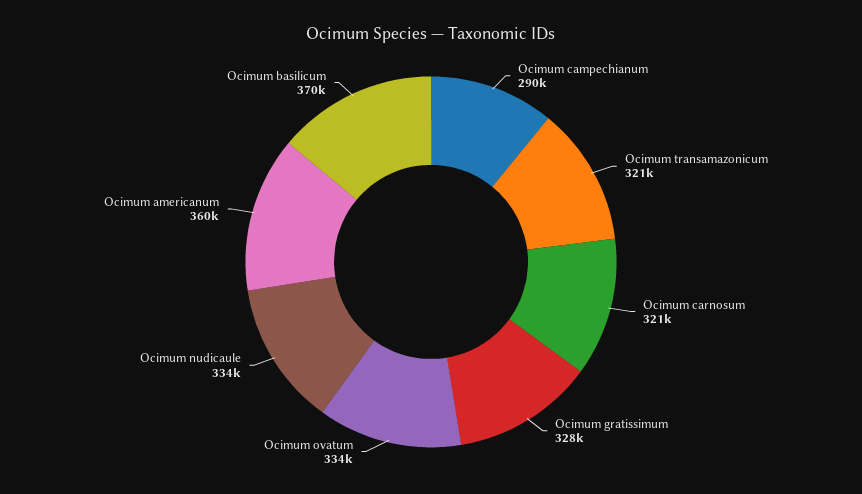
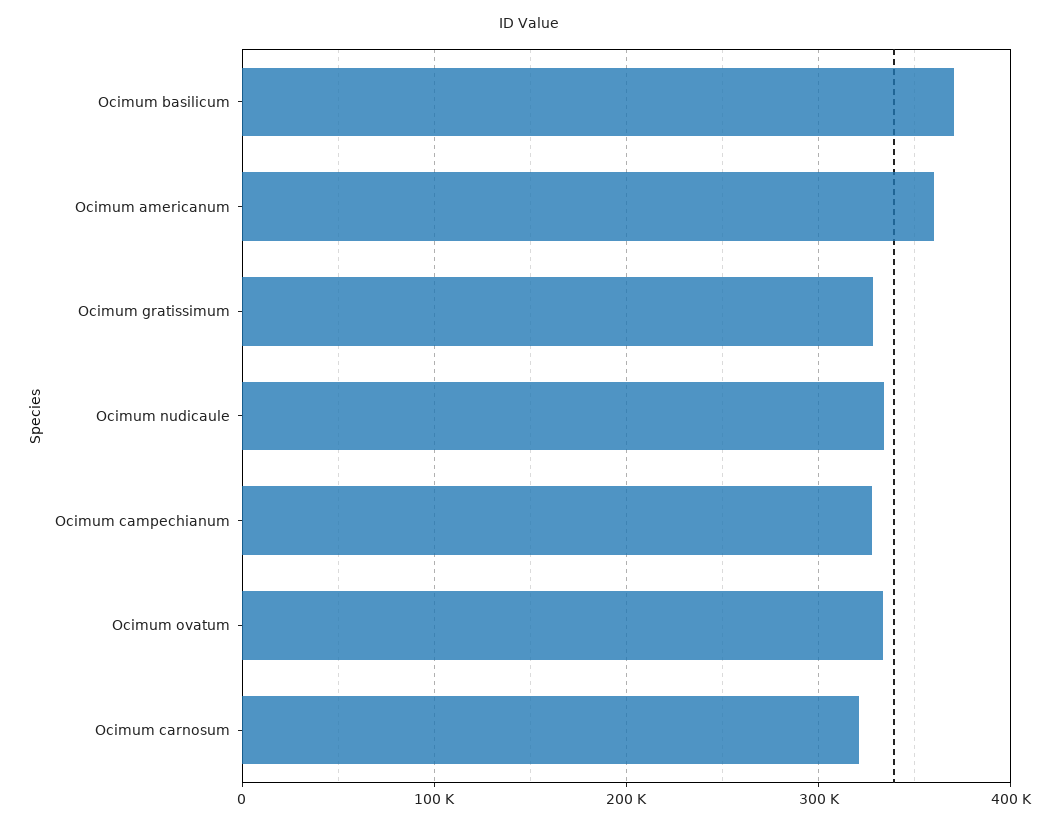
  {
-   "Ocimum campechianum": 290000,
+   "Ocimum campechianum": 330000,
-   "Ocimum transamazonicum": 321000,
    "Ocimum carnosum": 321000,
    "Ocimum gratissimum": 328000,
    "Ocimum ovatum": 334000,
    "Ocimum nudicaule": 334000,
    "Ocimum americanum": 360000,
    "Ocimum basilicum": 370000
  }

